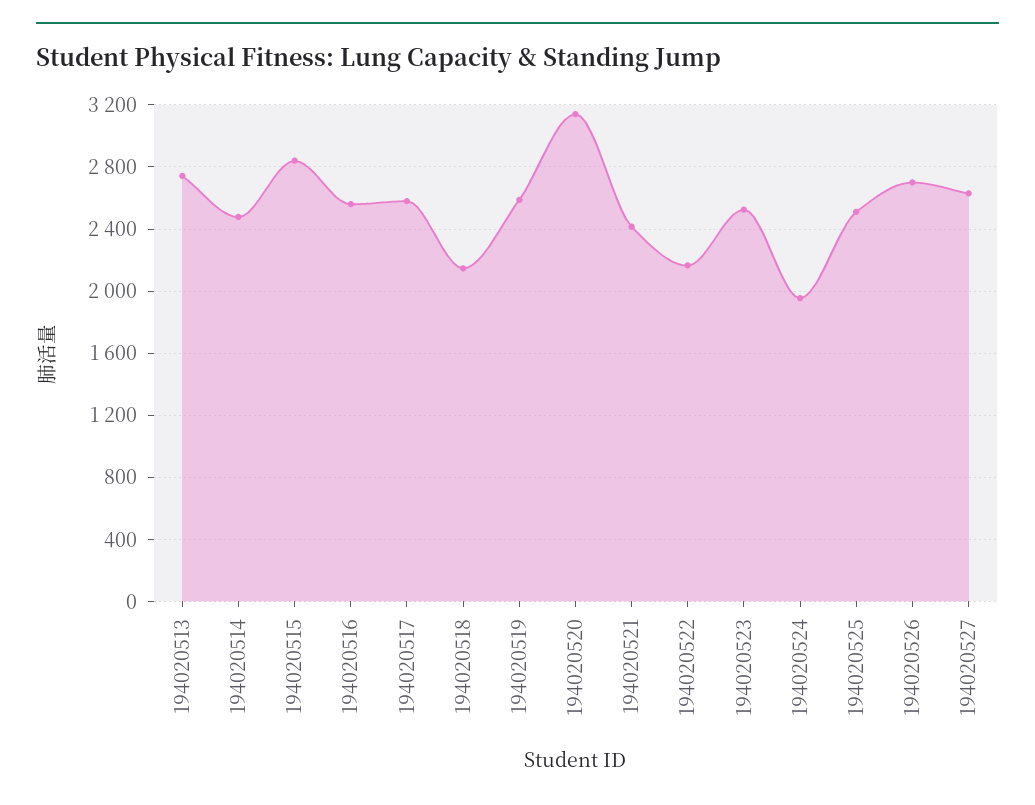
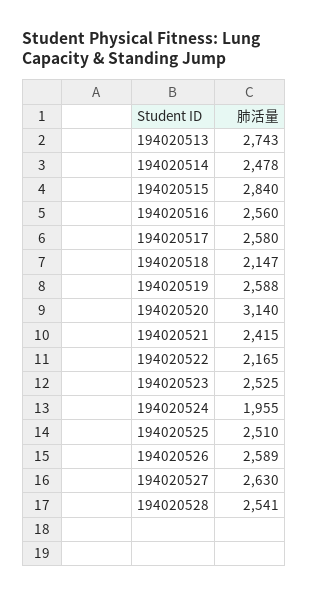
  {
    "194020513": 2743,
    "194020514": 2478,
    "194020515": 2840,
    "194020516": 2560,
    "194020517": 2580,
    "194020518": 2147,
    "194020519": 2588,
    "194020520": 3140,
    "194020521": 2415,
    "194020522": 2165,
    "194020523": 2525,
    "194020524": 1955,
    "194020525": 2510,
-   "194020526": 2700,
+   "194020526": 2589,
-   "194020527": 2630
+   "194020527": 2630,
+   "194020528": 2541
  }

